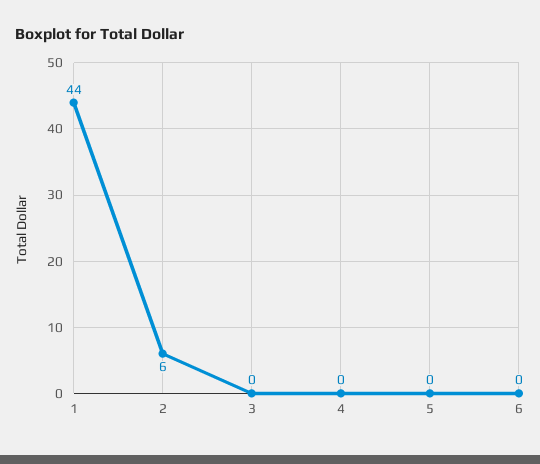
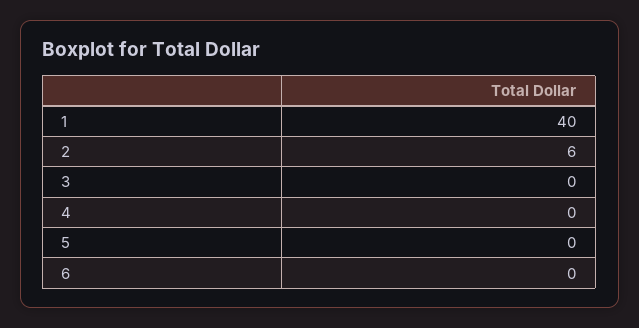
  {
-   "1": 44,
+   "1": 40,
    "2": 6,
    "3": 0,
    "4": 0,
    "5": 0,
    "6": 0
  }

